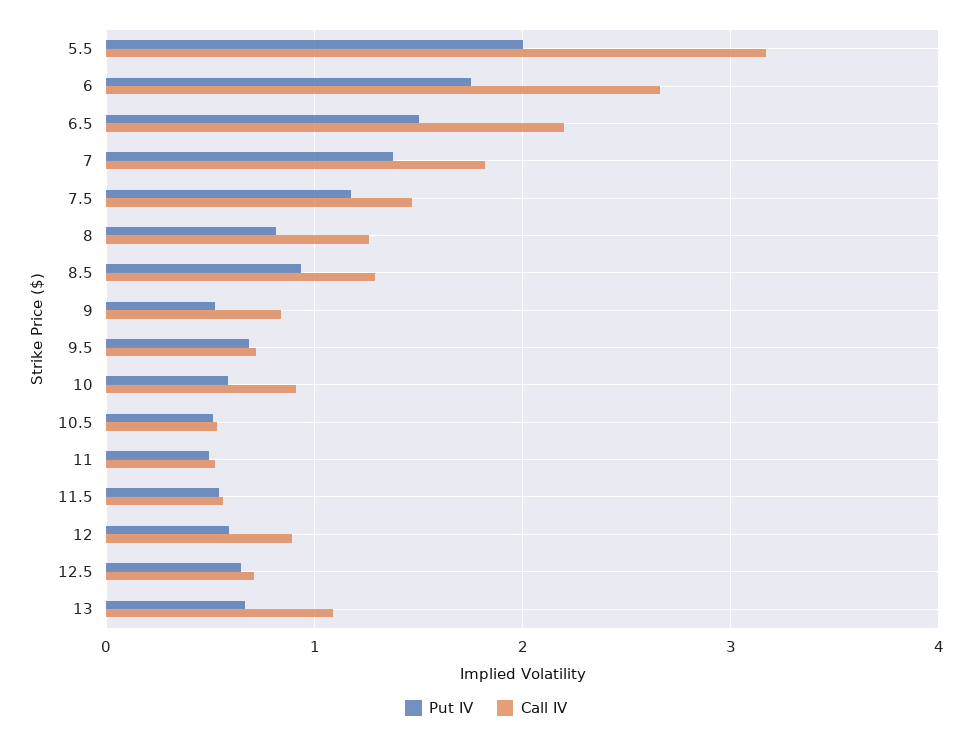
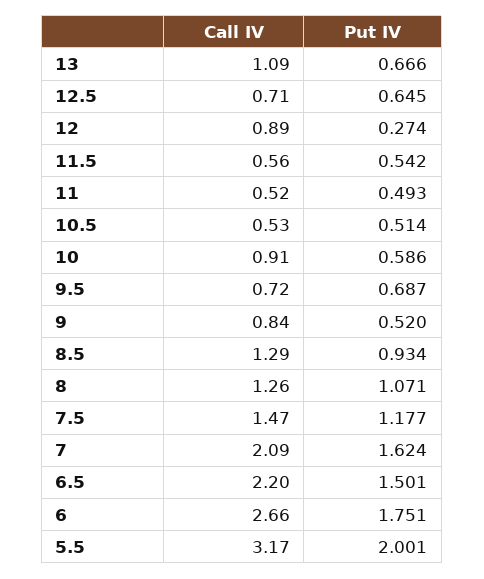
  {
    "Put IV": {
      "5.5": 2.001,
      "6": 1.751,
      "6.5": 1.501,
-     "7": 1.4,
+     "7": 1.624,
      "7.5": 1.177,
-     "8": 0.8,
+     "8": 1.071,
      "8.5": 0.934,
      "9": 0.52,
      "9.5": 0.687,
      "10": 0.586,
      "10.5": 0.514,
      "11": 0.493,
      "11.5": 0.542,
-     "12": 0.6,
+     "12": 0.274,
      "12.5": 0.645,
      "13": 0.666
    },
    "Call IV": {
      "5.5": 3.17,
      "6": 2.66,
      "6.5": 2.2,
-     "7": 1.8,
+     "7": 2.09,
      "7.5": 1.47,
      "8": 1.26,
      "8.5": 1.29,
      "9": 0.84,
      "9.5": 0.72,
      "10": 0.91,
      "10.5": 0.53,
      "11": 0.52,
      "11.5": 0.56,
      "12": 0.89,
      "12.5": 0.71,
      "13": 1.09
    }
  }

